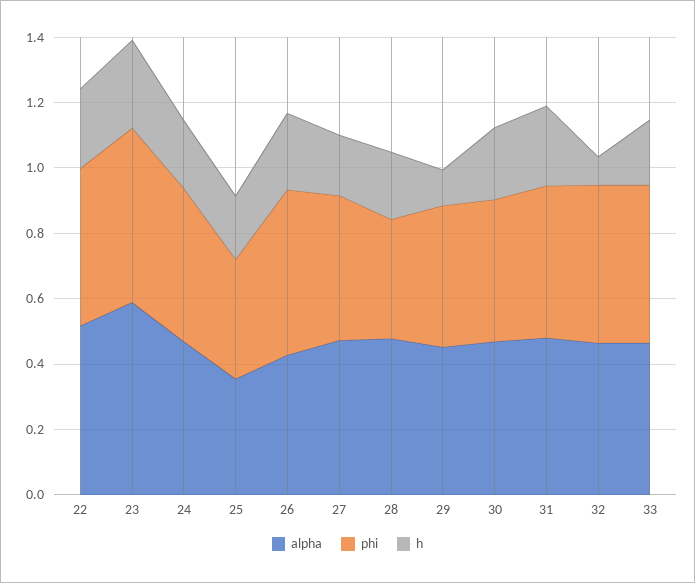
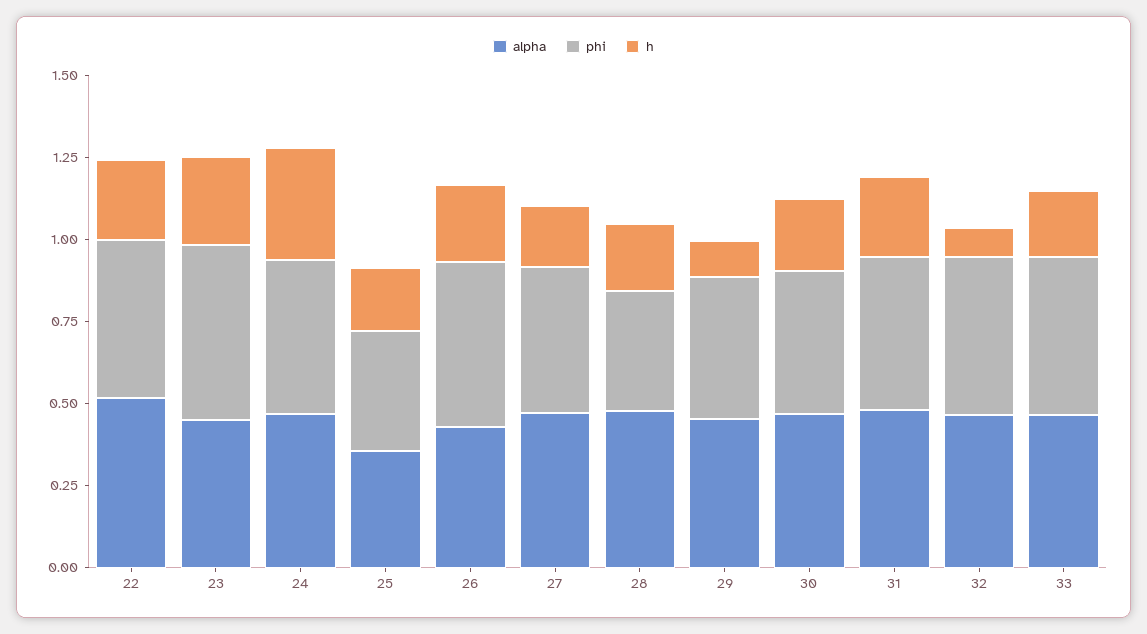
  {
    "alpha": {
      "22": 0.5,
-     "23": 0.6,
+     "23": 0.45,
      "24": 0.45,
      "25": 0.35,
      "26": 0.45,
      "27": 0.45,
      "28": 0.5,
      "29": 0.45,
      "30": 0.45,
      "31": 0.5,
      "32": 0.45,
      "33": 0.45
    },
    "phi": {
      "22": 0.5,
      "23": 0.55,
      "24": 0.45,
      "25": 0.35,
      "26": 0.5,
      "27": 0.45,
      "28": 0.35,
      "29": 0.45,
      "30": 0.45,
      "31": 0.45,
      "32": 0.5,
      "33": 0.5
    },
    "h": {
      "22": 0.25,
      "23": 0.25,
-     "24": 0.2,
+     "24": 0.35,
      "25": 0.2,
      "26": 0.25,
      "27": 0.2,
      "28": 0.2,
      "29": 0.1,
      "30": 0.2,
      "31": 0.25,
      "32": 0.1,
      "33": 0.2
    }
  }

